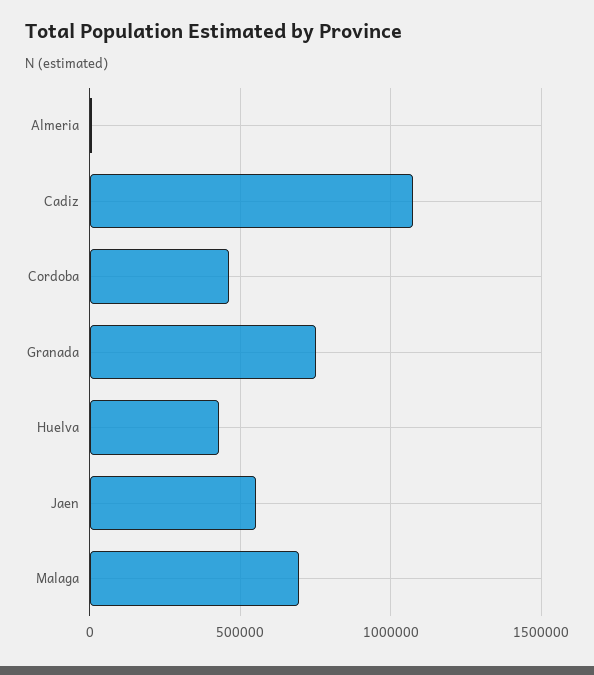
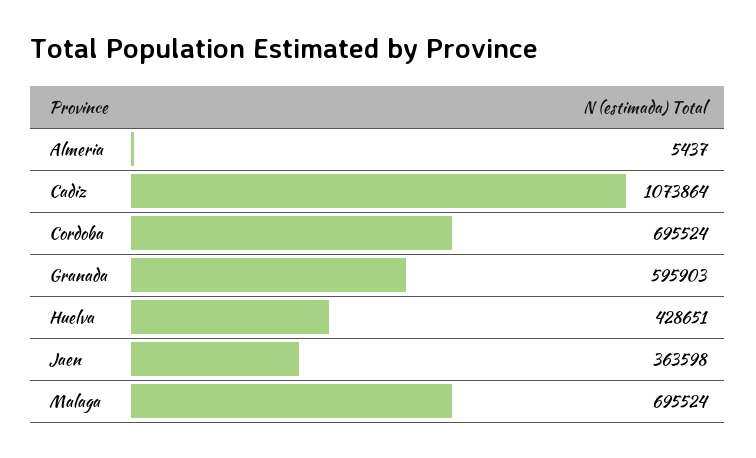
  {
    "Almeria": 5437,
    "Cadiz": 1073864,
-   "Cordoba": 450000,
+   "Cordoba": 695524,
-   "Granada": 750000,
+   "Granada": 595903,
    "Huelva": 428651,
-   "Jaen": 550000,
+   "Jaen": 363598,
    "Malaga": 695524
  }

